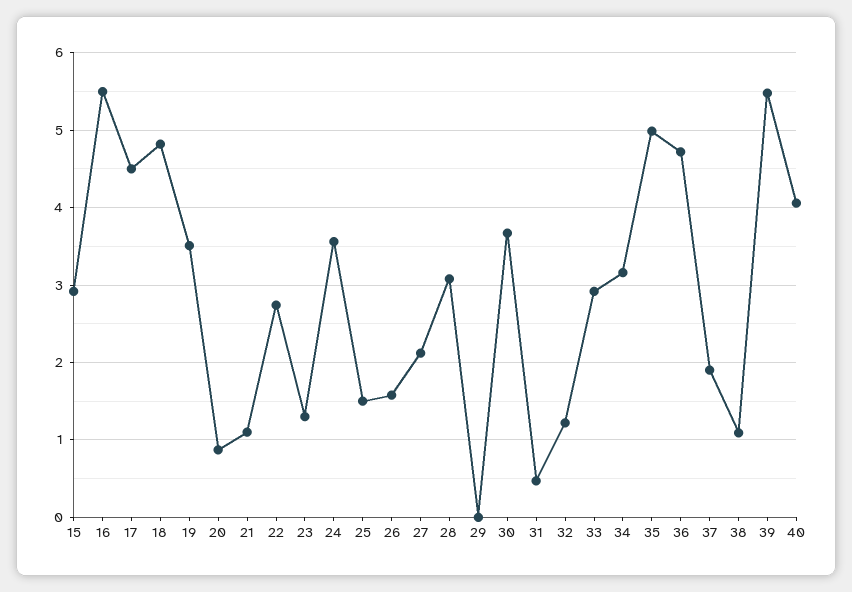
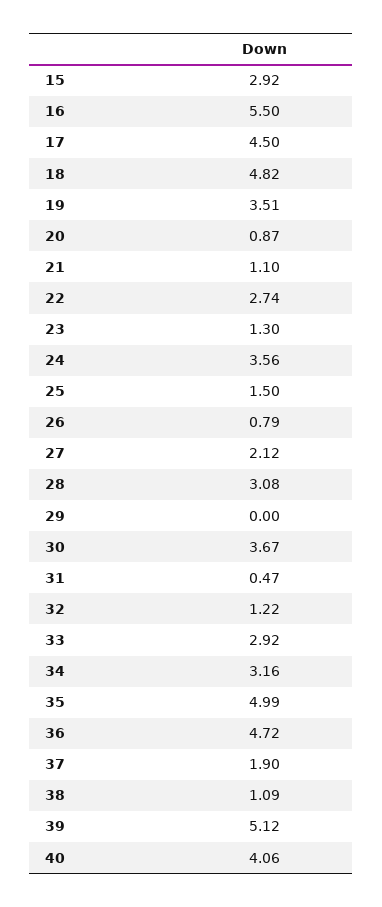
  {
    "15": 2.92,
    "16": 5.5,
    "17": 4.5,
    "18": 4.82,
    "19": 3.51,
    "20": 0.87,
    "21": 1.1,
    "22": 2.74,
    "23": 1.3,
    "24": 3.56,
    "25": 1.5,
-   "26": 1.6,
+   "26": 0.79,
    "27": 2.12,
    "28": 3.08,
    "29": 0,
    "30": 3.67,
    "31": 0.47,
    "32": 1.22,
    "33": 2.92,
    "34": 3.16,
    "35": 4.99,
    "36": 4.72,
    "37": 1.9,
    "38": 1.09,
-   "39": 5.5,
+   "39": 5.12,
    "40": 4.06
  }

